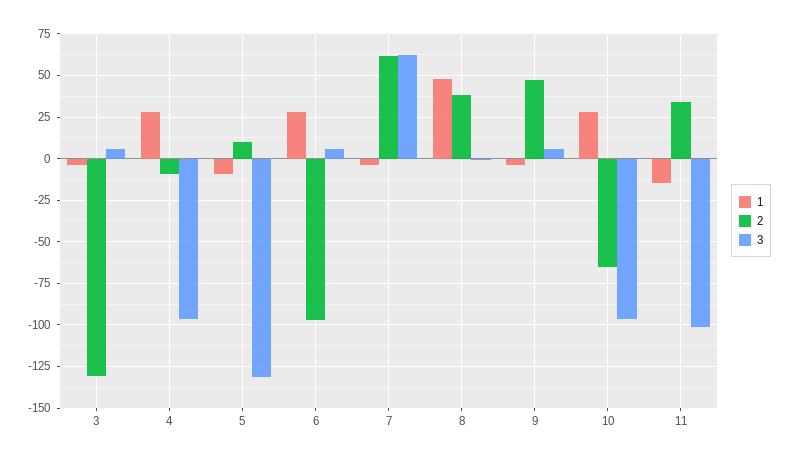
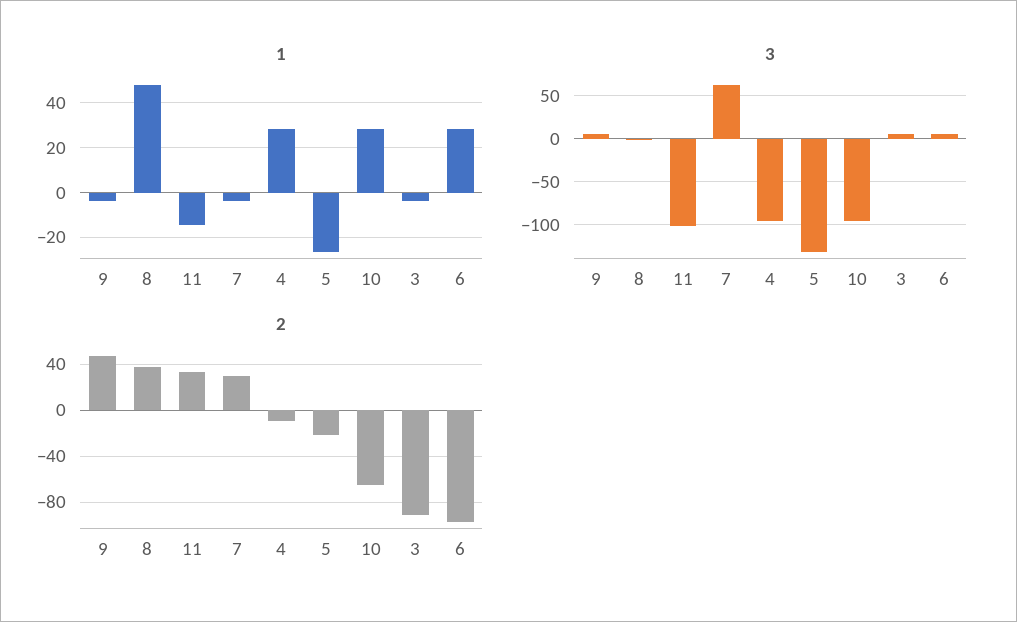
  {
    "1": {
      "3": -5,
      "4": 30,
-     "5": -10,
+     "5": -25,
      "6": 30,
      "7": -5,
      "8": 50,
      "9": -5,
      "10": 30,
      "11": -15
    },
    "2": {
-     "3": -130,
+     "3": -90,
      "4": -10,
-     "5": 10,
+     "5": -20,
      "6": -95,
-     "7": 60,
+     "7": 30,
      "8": 40,
      "9": 45,
      "10": -65,
      "11": 35
    },
    "3": {
      "3": 5,
      "4": -95,
      "5": -130,
      "6": 5,
      "7": 60,
      "8": 0,
      "9": 5,
      "10": -95,
      "11": -100
    }
  }

